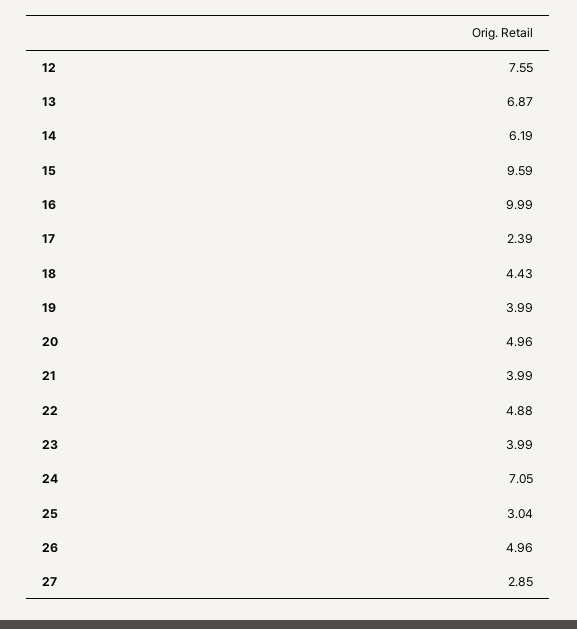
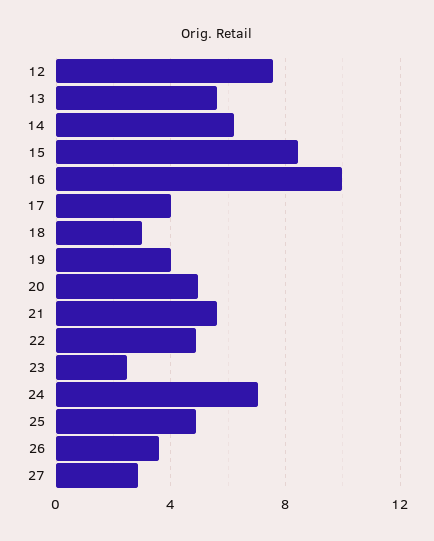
  {
    "12": 7.55,
-   "13": 6.87,
+   "13": 5.5,
    "14": 6.19,
-   "15": 9.59,
+   "15": 8.5,
    "16": 9.99,
-   "17": 2.39,
+   "17": 4,
-   "18": 4.43,
+   "18": 3,
    "19": 3.99,
    "20": 4.96,
-   "21": 3.99,
+   "21": 5.5,
    "22": 4.88,
-   "23": 3.99,
+   "23": 2.5,
    "24": 7.05,
-   "25": 3.04,
+   "25": 5,
-   "26": 4.96,
+   "26": 3.5,
    "27": 2.85
  }

